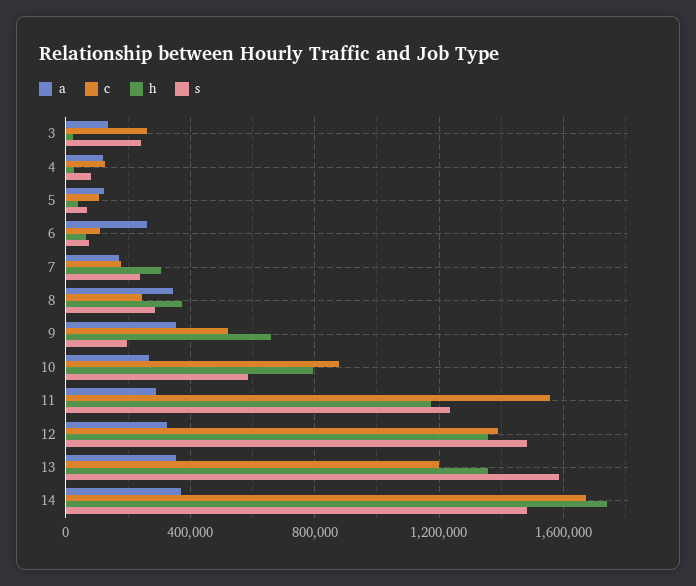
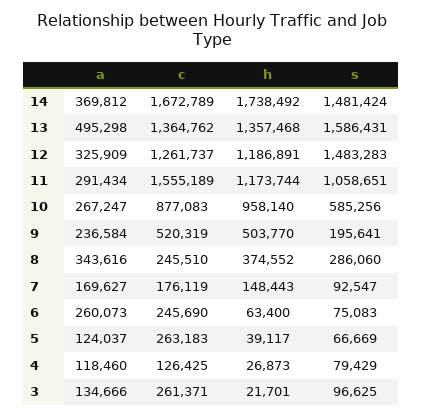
  {
    "a": {
      "3": 134666,
      "4": 118460,
      "5": 124037,
      "6": 260073,
      "7": 169627,
      "8": 343616,
-     "9": 350000,
+     "9": 236584,
      "10": 267247,
      "11": 291434,
      "12": 325909,
-     "13": 350000,
+     "13": 495298,
      "14": 369812
    },
    "c": {
      "3": 261371,
      "4": 126425,
-     "5": 100000,
+     "5": 263183,
-     "6": 100000,
+     "6": 245690,
      "7": 176119,
      "8": 245510,
      "9": 520319,
      "10": 877083,
      "11": 1555189,
-     "12": 1400000,
+     "12": 1261737,
-     "13": 1200000,
+     "13": 1364762,
      "14": 1672789
    },
    "h": {
      "3": 21701,
      "4": 26873,
      "5": 39117,
      "6": 63400,
-     "7": 300000,
+     "7": 148443,
      "8": 374552,
-     "9": 650000,
+     "9": 503770,
-     "10": 800000,
+     "10": 958140,
      "11": 1173744,
-     "12": 1350000,
+     "12": 1186891,
      "13": 1357468,
      "14": 1738492
    },
    "s": {
-     "3": 250000,
+     "3": 96625,
      "4": 79429,
      "5": 66669,
      "6": 75083,
-     "7": 250000,
+     "7": 92547,
      "8": 286060,
      "9": 195641,
      "10": 585256,
-     "11": 1250000,
+     "11": 1058651,
      "12": 1483283,
      "13": 1586431,
      "14": 1481424
    }
  }

